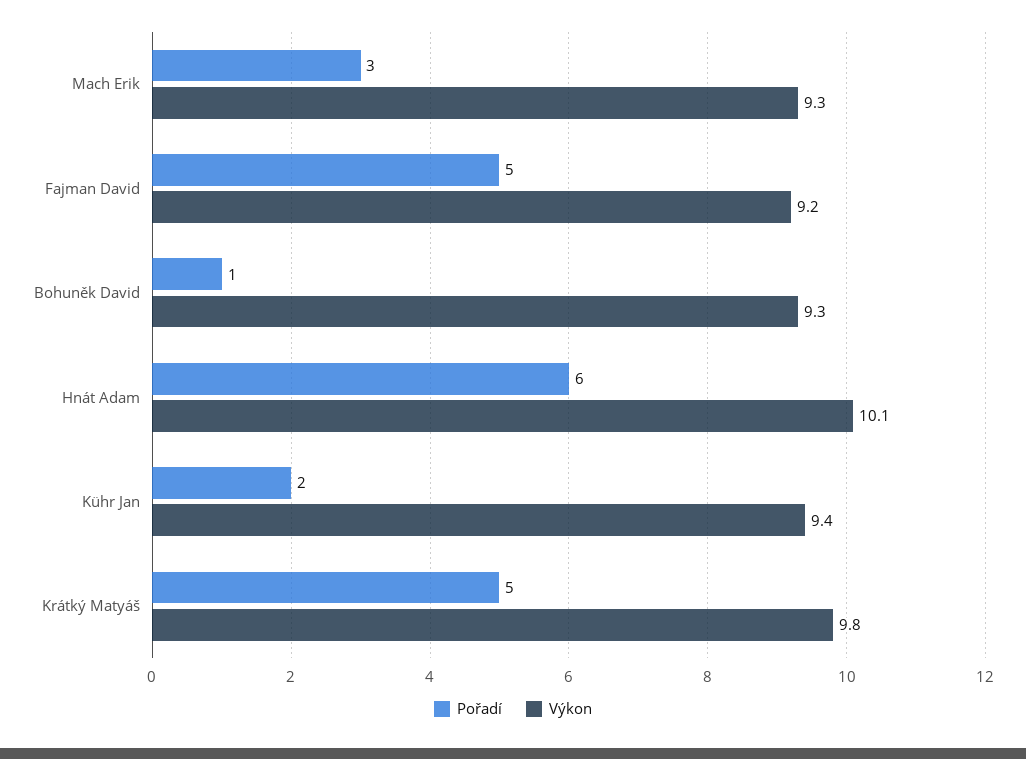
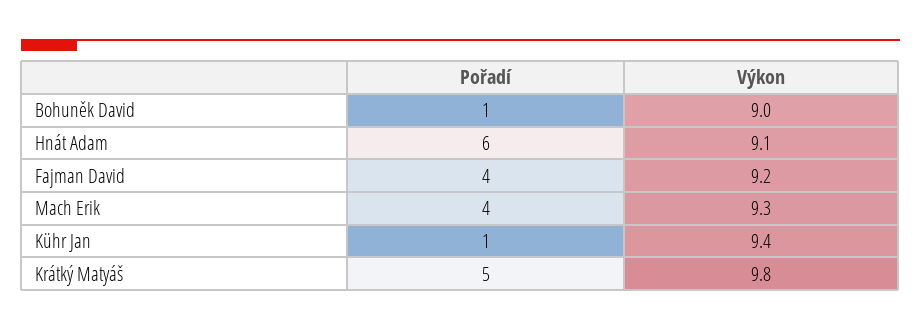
  {
    "Pořadí": {
-     "Mach Erik": 3,
+     "Mach Erik": 4,
-     "Fajman David": 5,
+     "Fajman David": 4,
      "Bohuněk David": 1,
      "Hnát Adam": 6,
-     "Kühr Jan": 2,
+     "Kühr Jan": 1,
      "Krátký Matyáš": 5
    },
    "Výkon": {
      "Mach Erik": 9.3,
      "Fajman David": 9.2,
-     "Bohuněk David": 9.3,
+     "Bohuněk David": 9,
-     "Hnát Adam": 10.1,
+     "Hnát Adam": 9.1,
      "Kühr Jan": 9.4,
      "Krátký Matyáš": 9.8
    }
  }

